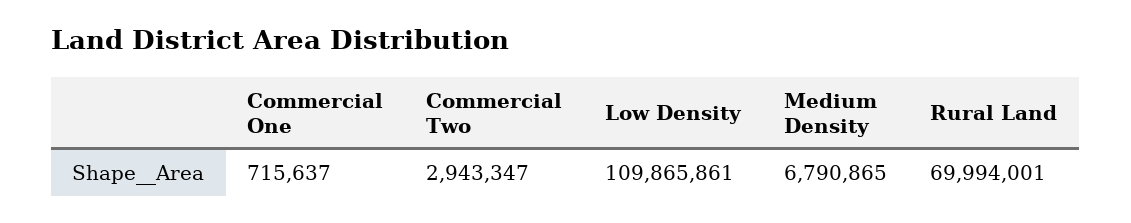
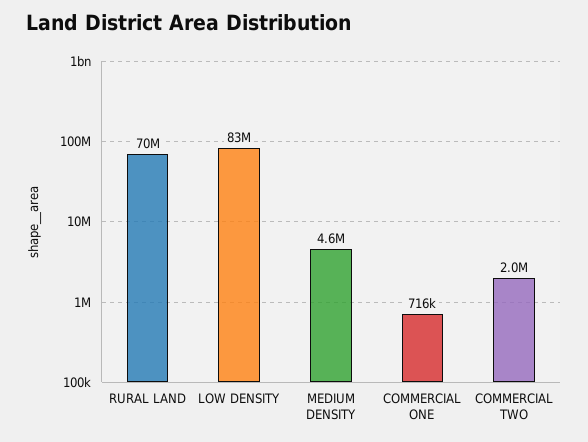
  {
    "Commercial One": 715637,
-   "Commercial Two": 2943347,
+   "Commercial Two": 2000000,
-   "Low Density": 109865861,
+   "Low Density": 83000000,
-   "Medium Density": 6790865,
+   "Medium Density": 4600000,
    "Rural Land": 69994001
  }

